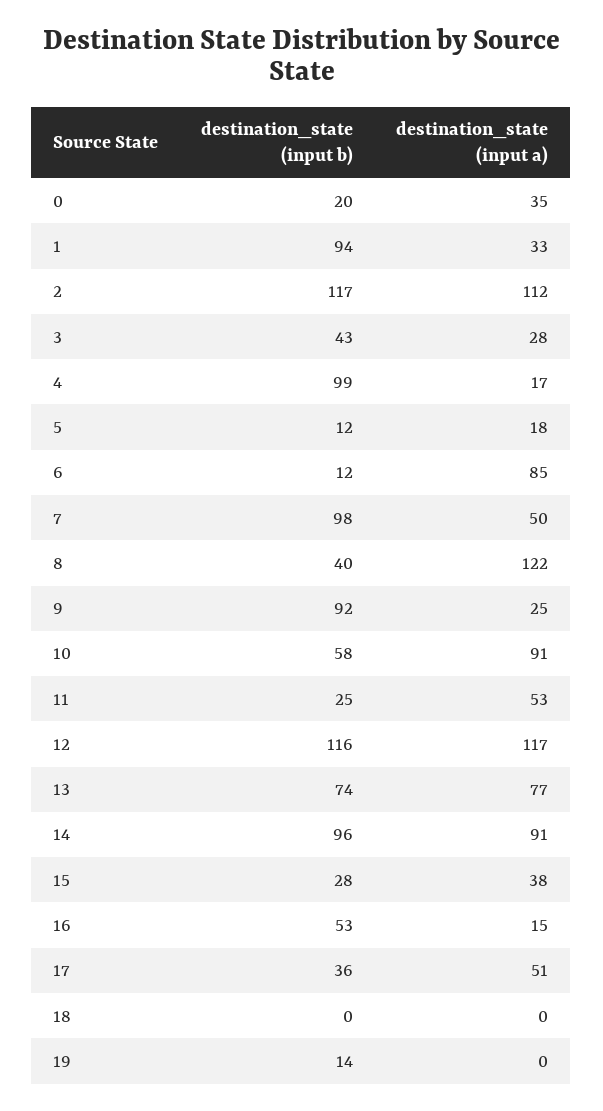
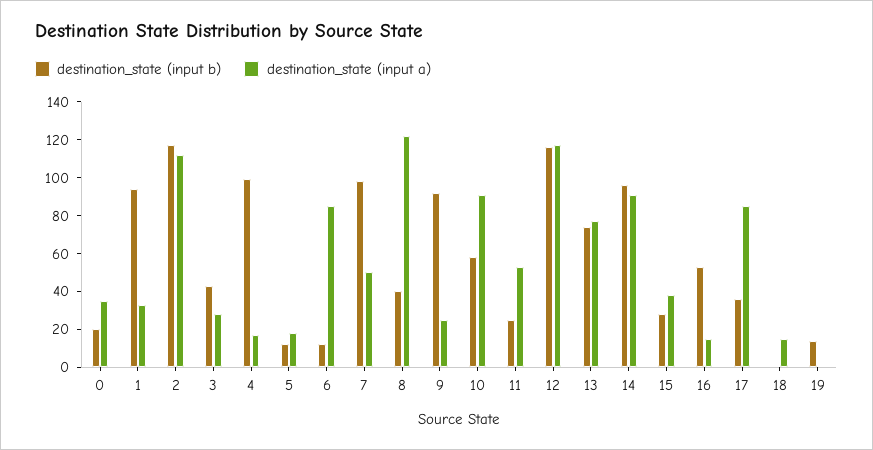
  {
    "destination_state (input b)": {
      "0": 20,
      "1": 94,
      "2": 117,
      "3": 43,
      "4": 99,
      "5": 12,
      "6": 12,
      "7": 98,
      "8": 40,
      "9": 92,
      "10": 58,
      "11": 25,
      "12": 116,
      "13": 74,
      "14": 96,
      "15": 28,
      "16": 53,
      "17": 36,
      "18": 0,
      "19": 14
    },
    "destination_state (input a)": {
      "0": 35,
      "1": 33,
      "2": 112,
      "3": 28,
      "4": 17,
      "5": 18,
      "6": 85,
      "7": 50,
      "8": 122,
      "9": 25,
      "10": 91,
      "11": 53,
      "12": 117,
      "13": 77,
      "14": 91,
      "15": 38,
      "16": 15,
-     "17": 51,
+     "17": 85,
-     "18": 0,
+     "18": 15,
      "19": 0
    }
  }

